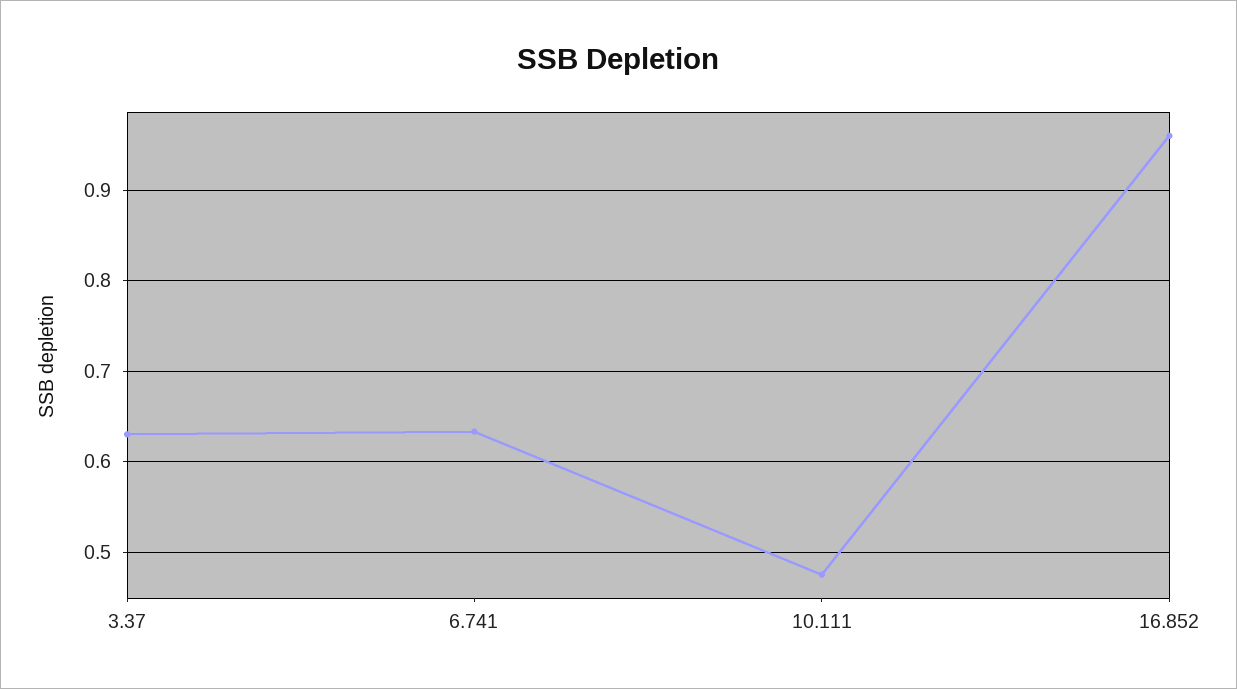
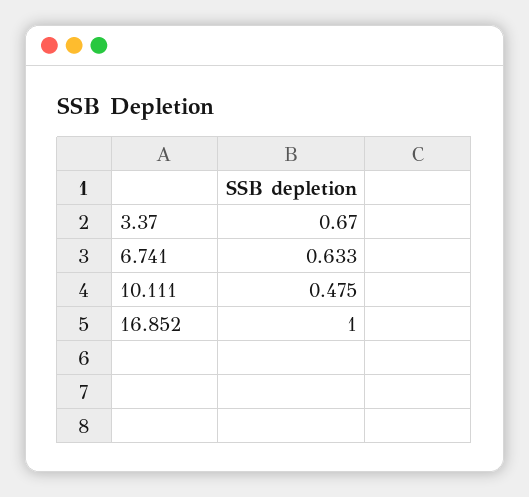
  {
-   "3.37": 0.63,
+   "3.37": 0.67,
    "6.741": 0.633,
    "10.111": 0.475,
-   "16.852": 0.96
+   "16.852": 1
  }

